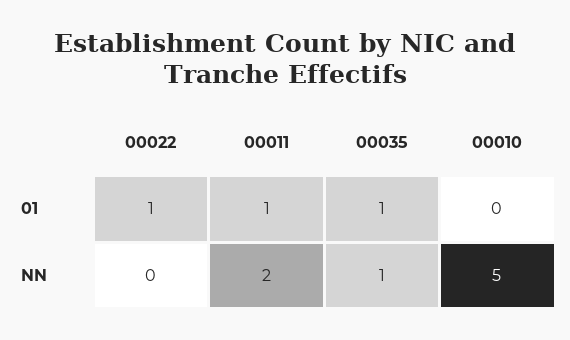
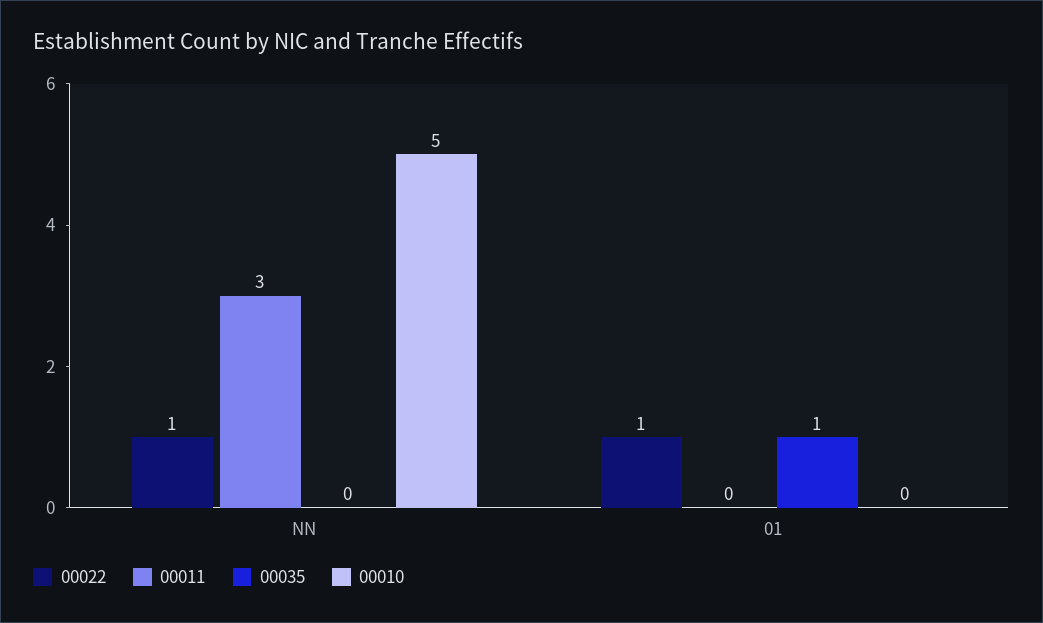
  {
    "00022": {
      "01": 1,
-     "NN": 0
+     "NN": 1
    },
    "00011": {
-     "01": 1,
+     "01": 0,
-     "NN": 2
+     "NN": 3
    },
    "00035": {
      "01": 1,
-     "NN": 1
+     "NN": 0
    },
    "00010": {
      "01": 0,
      "NN": 5
    }
  }

